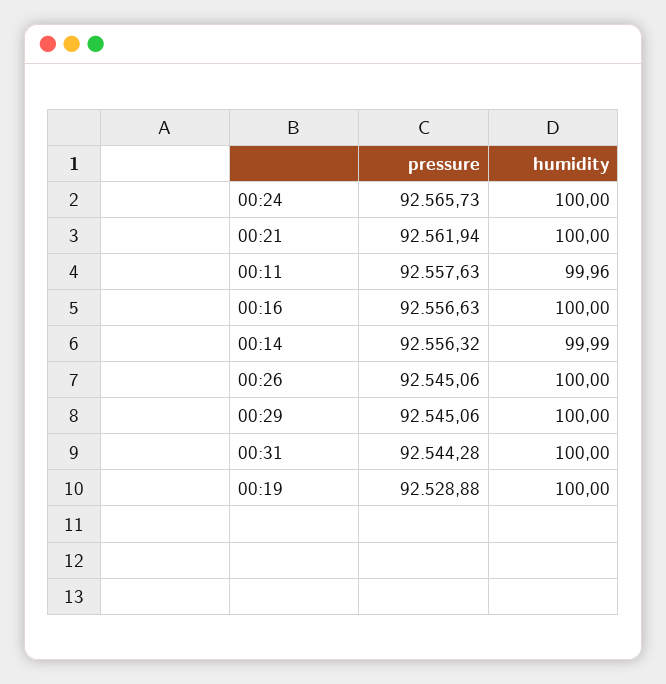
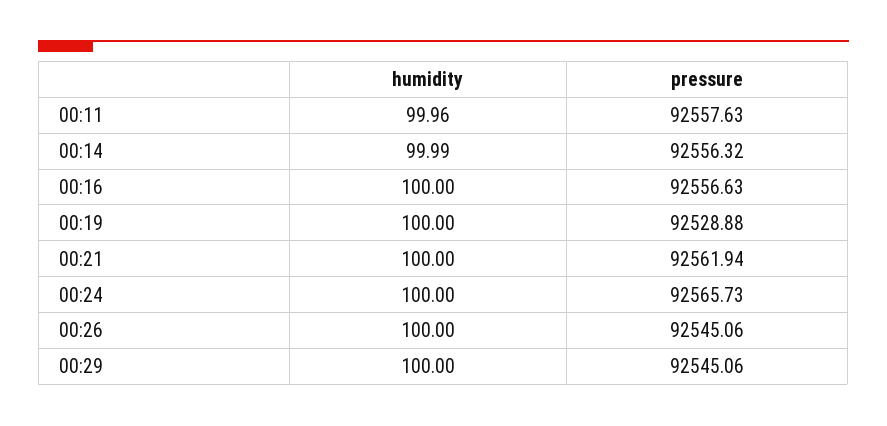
  {
    "pressure": {
      "00:24": 92565.73,
      "00:21": 92561.94,
      "00:11": 92557.63,
      "00:16": 92556.63,
      "00:14": 92556.32,
      "00:26": 92545.06,
      "00:29": 92545.06,
-     "00:31": 92544.28,
      "00:19": 92528.88
    },
    "humidity": {
      "00:24": 100,
      "00:21": 100,
      "00:11": 99.96,
      "00:16": 100,
      "00:14": 99.99,
      "00:26": 100,
      "00:29": 100,
-     "00:31": 100,
      "00:19": 100
    }
  }

